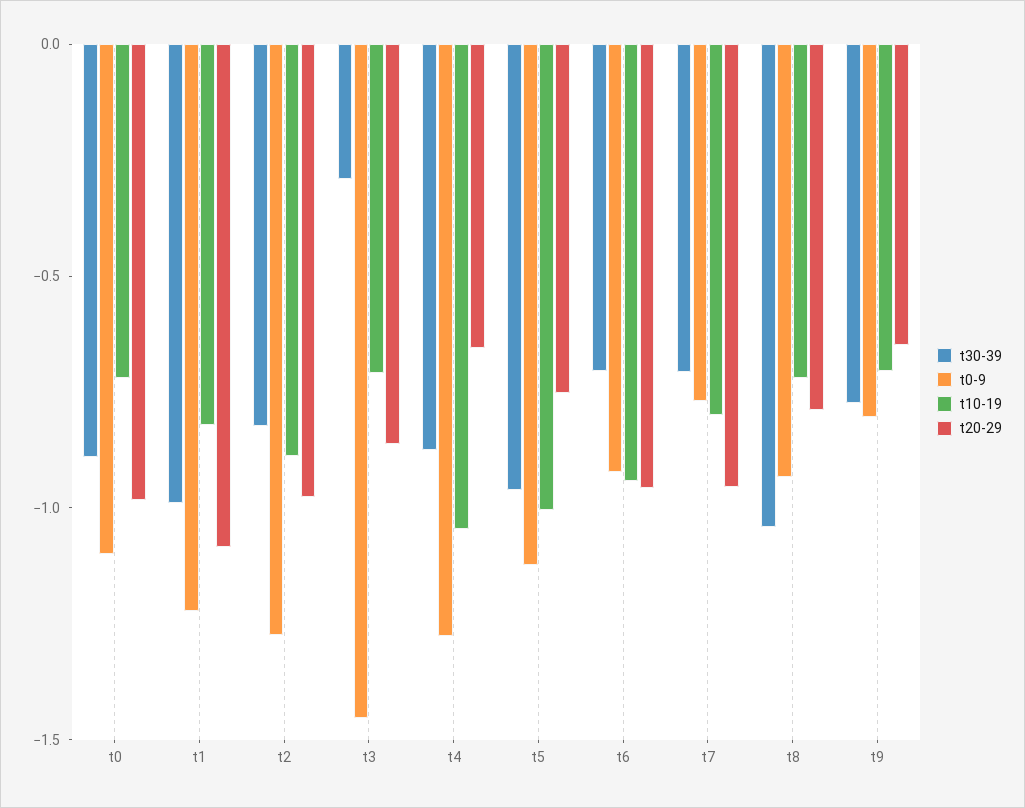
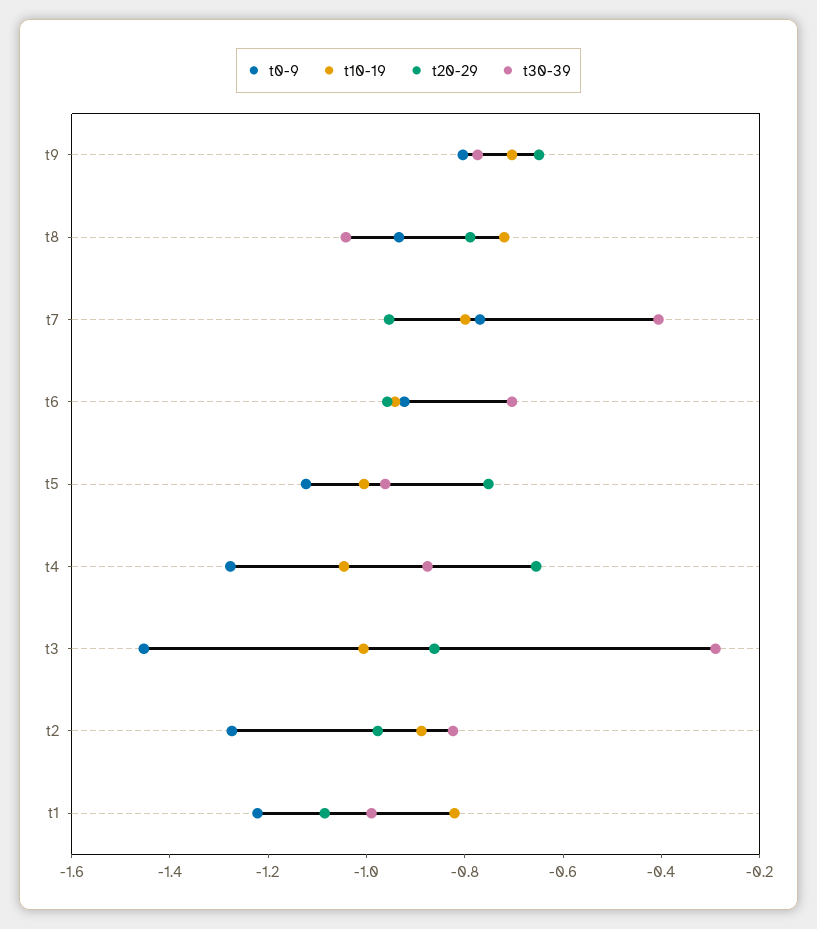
  {
    "t30-39": {
-     "t0": -0.9,
      "t1": -1,
      "t2": -0.8,
      "t3": -0.3,
      "t4": -0.9,
      "t5": -0.95,
      "t6": -0.7,
-     "t7": -0.7,
+     "t7": -0.4,
      "t8": -1.05,
      "t9": -0.75
    },
    "t0-9": {
-     "t0": -1.1,
      "t1": -1.2,
      "t2": -1.25,
      "t3": -1.45,
      "t4": -1.3,
      "t5": -1.1,
      "t6": -0.9,
      "t7": -0.75,
      "t8": -0.95,
      "t9": -0.8
    },
    "t10-19": {
-     "t0": -0.7,
      "t1": -0.8,
      "t2": -0.9,
-     "t3": -0.7,
+     "t3": -1,
      "t4": -1.05,
      "t5": -1,
      "t6": -0.95,
      "t7": -0.8,
      "t8": -0.7,
      "t9": -0.7
    },
    "t20-29": {
-     "t0": -1,
      "t1": -1.1,
      "t2": -1,
      "t3": -0.85,
      "t4": -0.65,
      "t5": -0.75,
      "t6": -0.95,
      "t7": -0.95,
      "t8": -0.8,
      "t9": -0.65
    }
  }

